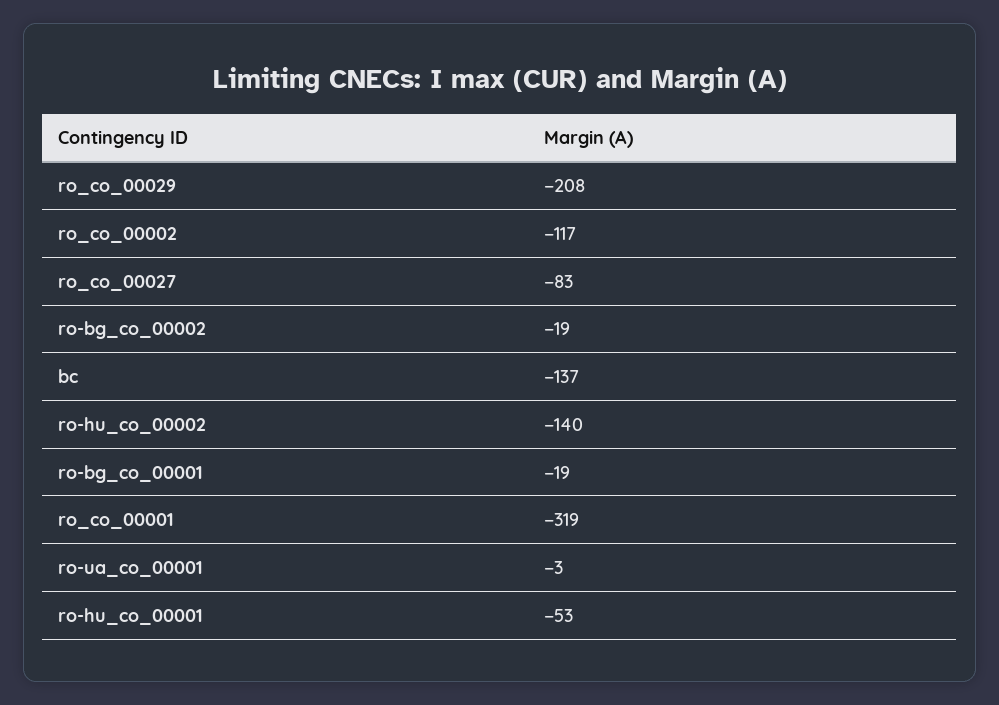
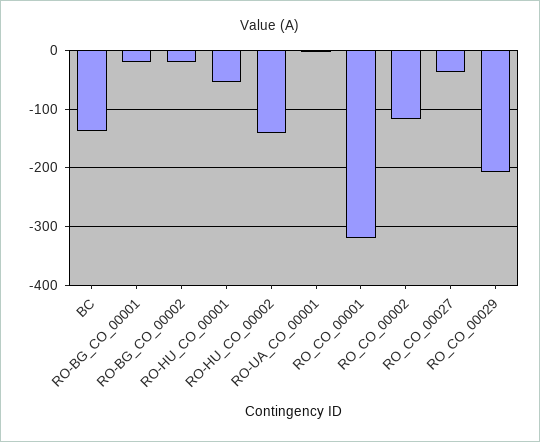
  {
    "ro_co_00029": -208,
    "ro_co_00002": -117,
-   "ro_co_00027": -83,
+   "ro_co_00027": -40,
    "ro-bg_co_00002": -19,
    "bc": -137,
    "ro-hu_co_00002": -140,
    "ro-bg_co_00001": -19,
    "ro_co_00001": -319,
    "ro-ua_co_00001": -3,
    "ro-hu_co_00001": -53
  }

